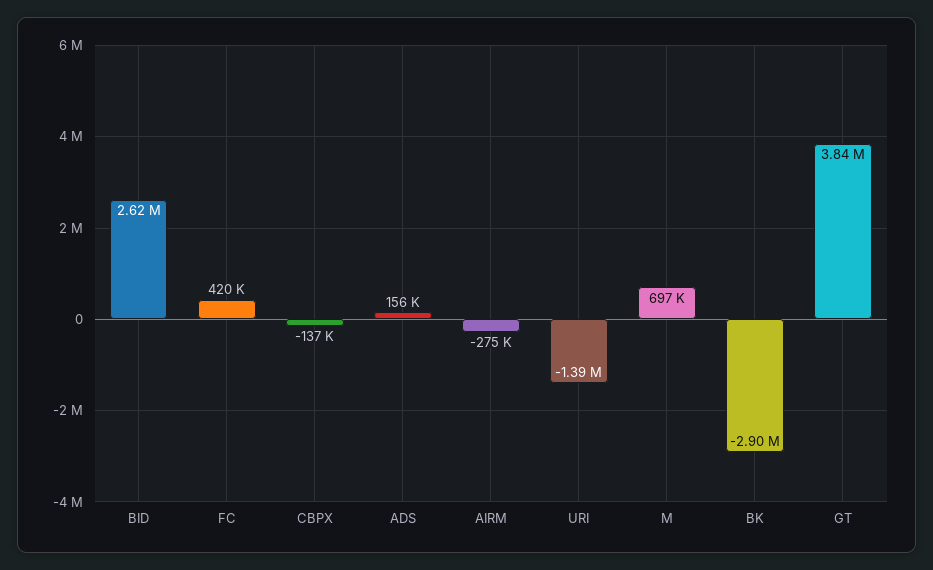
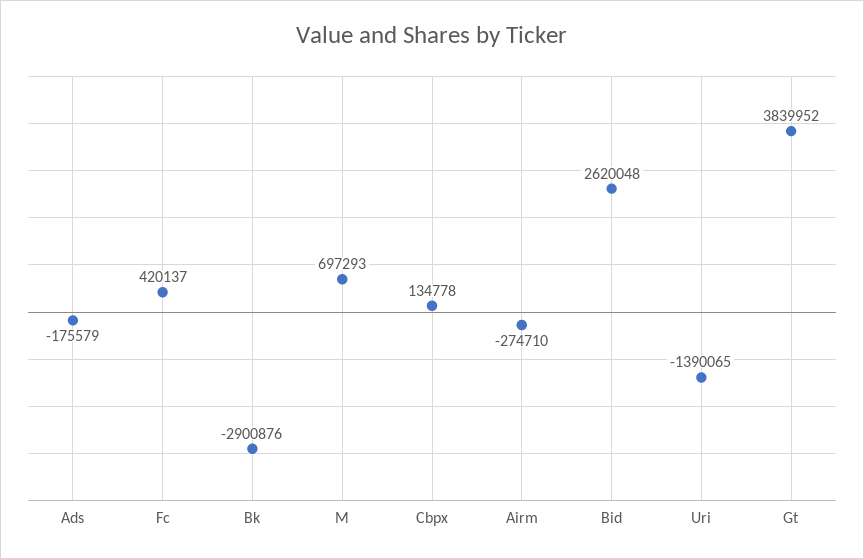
  {
    "BID": 2620048,
    "FC": 420137,
-   "CBPX": -137000,
+   "CBPX": 134778,
-   "ADS": 156000,
+   "ADS": -175579,
    "AIRM": -274710,
    "URI": -1390065,
    "M": 697293,
    "BK": -2900876,
    "GT": 3839952
  }

